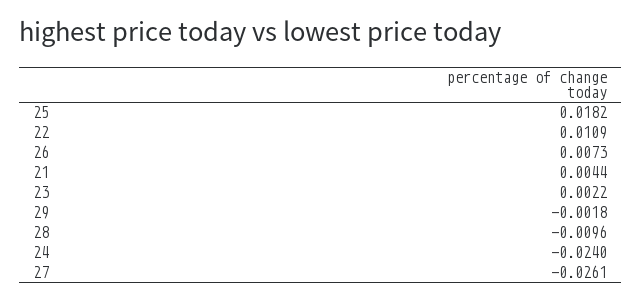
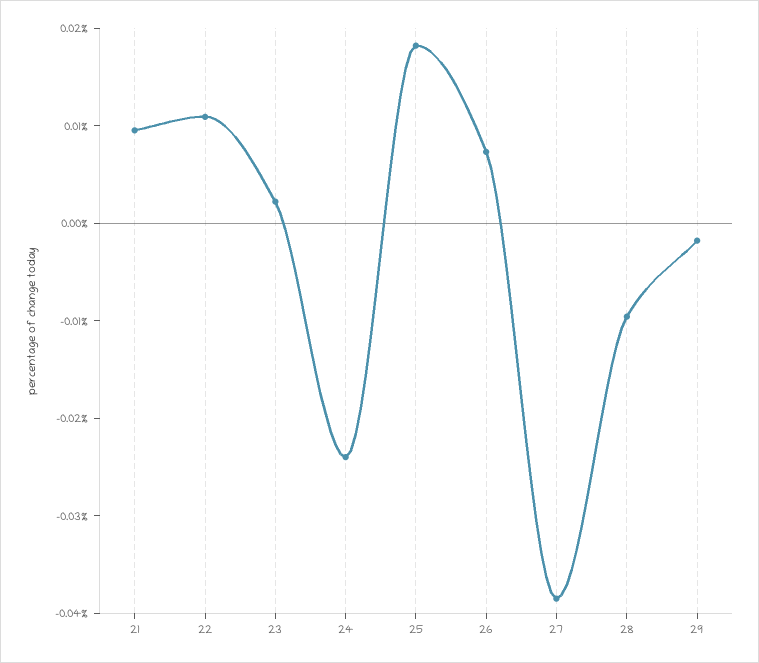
  {
    "25": 0.0182,
    "22": 0.0109,
    "26": 0.0073,
-   "21": 0.0044,
+   "21": 0.01,
    "23": 0.0022,
    "29": -0.0018,
    "28": -0.0096,
    "24": -0.024,
-   "27": -0.0261
+   "27": -0.038
  }

